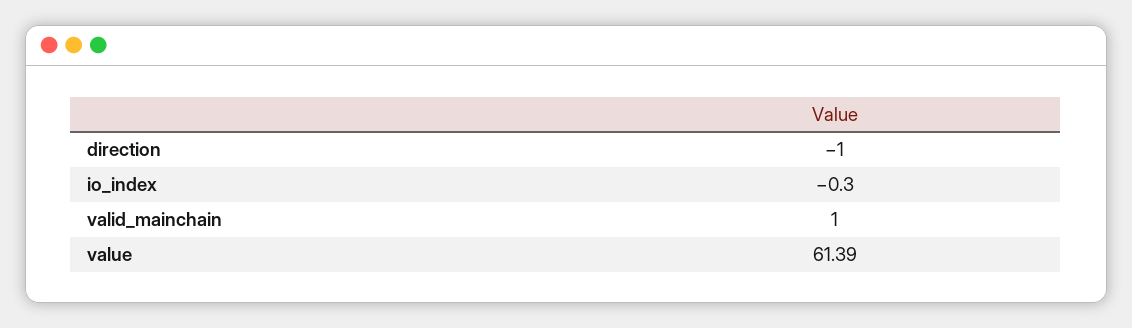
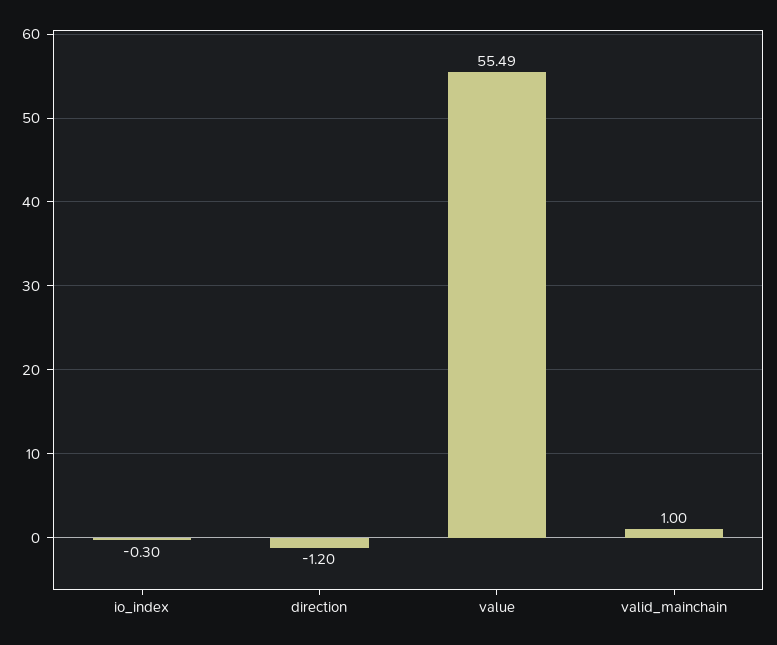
  {
-   "direction": -1,
+   "direction": -1.2,
    "io_index": -0.3,
    "valid_mainchain": 1,
-   "value": 61.39
+   "value": 55.49
  }

